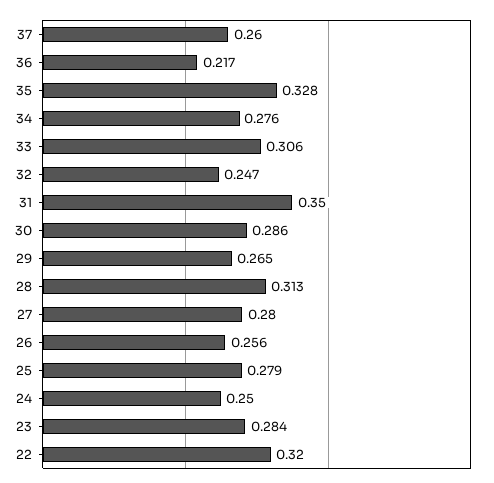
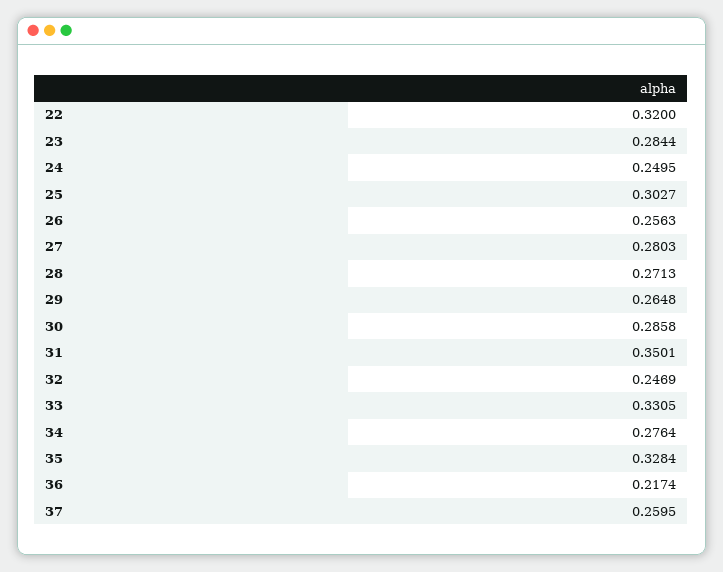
  {
    "37": 0.2595,
    "36": 0.2174,
    "35": 0.3284,
    "34": 0.2764,
-   "33": 0.306,
+   "33": 0.3305,
    "32": 0.2469,
    "31": 0.3501,
    "30": 0.2858,
    "29": 0.2648,
-   "28": 0.313,
+   "28": 0.2713,
    "27": 0.2803,
    "26": 0.2563,
-   "25": 0.279,
+   "25": 0.3027,
    "24": 0.2495,
    "23": 0.2844,
    "22": 0.32
  }

